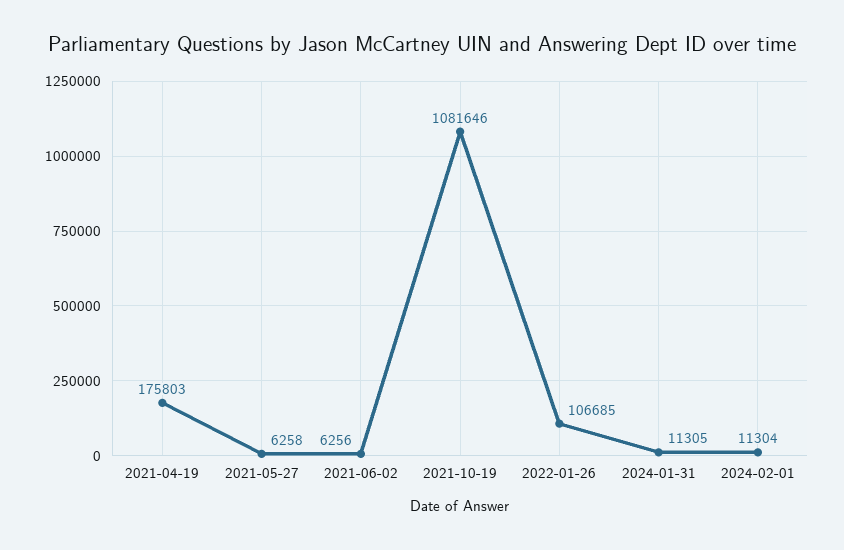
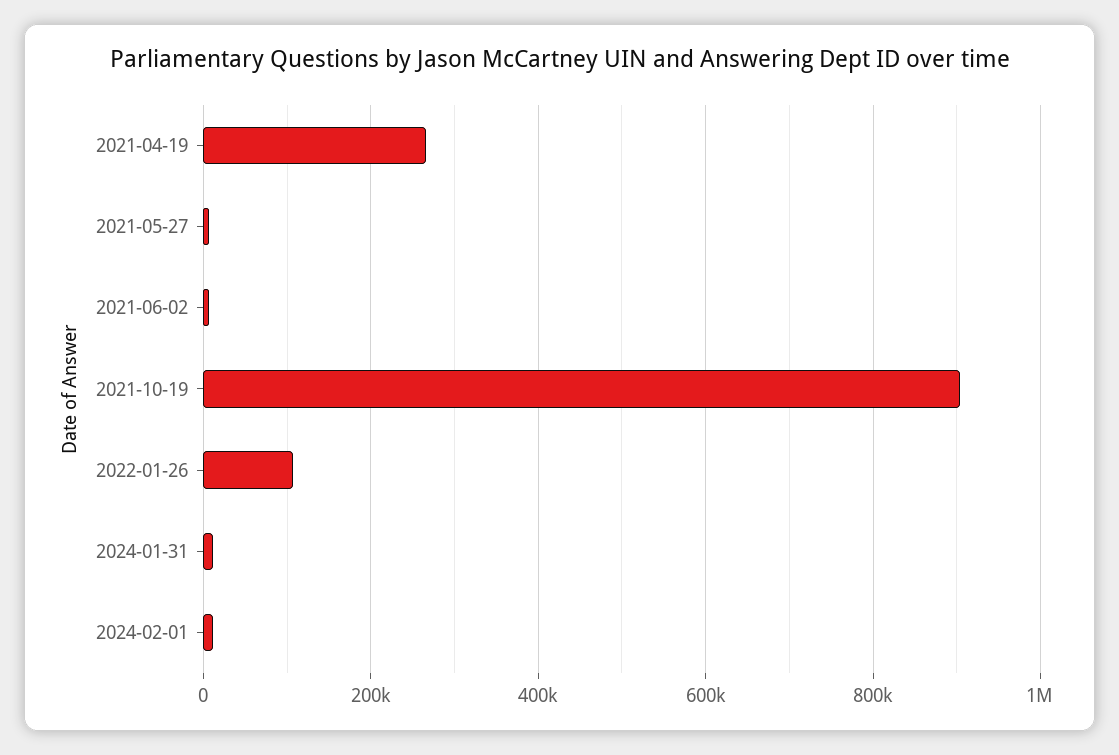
  {
-   "2021-04-19": 175803,
+   "2021-04-19": 260000,
    "2021-05-27": 6258,
    "2021-06-02": 6256,
-   "2021-10-19": 1081646,
+   "2021-10-19": 900000,
    "2022-01-26": 106685,
    "2024-01-31": 11305,
    "2024-02-01": 11304
  }

